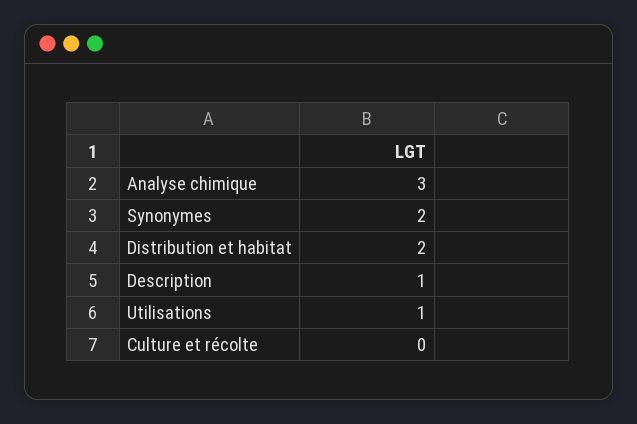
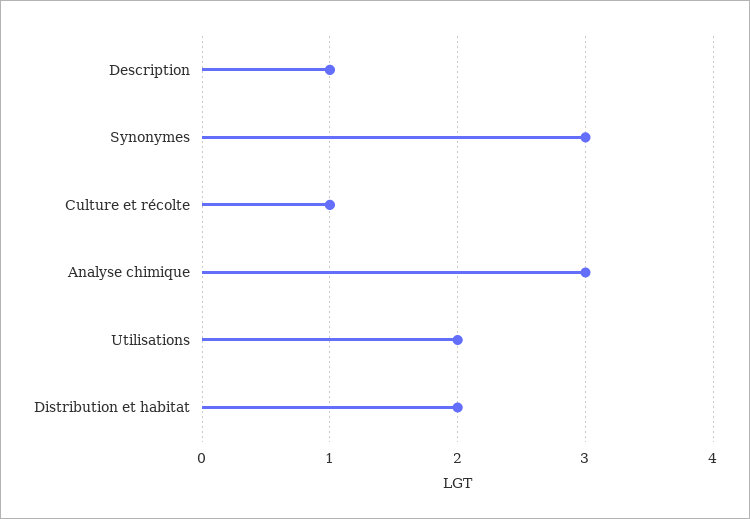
  {
    "Analyse chimique": 3,
-   "Synonymes": 2,
+   "Synonymes": 3,
    "Distribution et habitat": 2,
    "Description": 1,
-   "Utilisations": 1,
+   "Utilisations": 2,
-   "Culture et récolte": 0
+   "Culture et récolte": 1
  }

